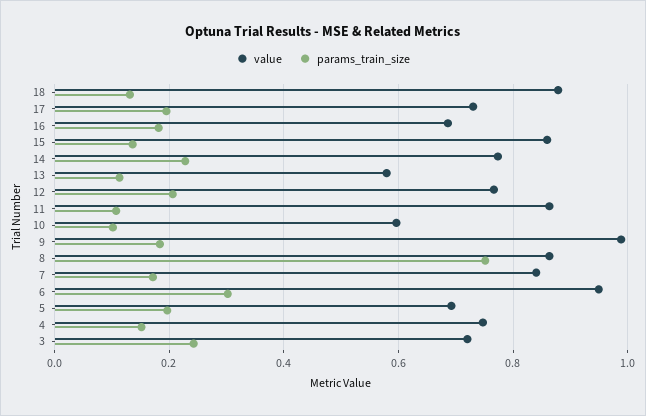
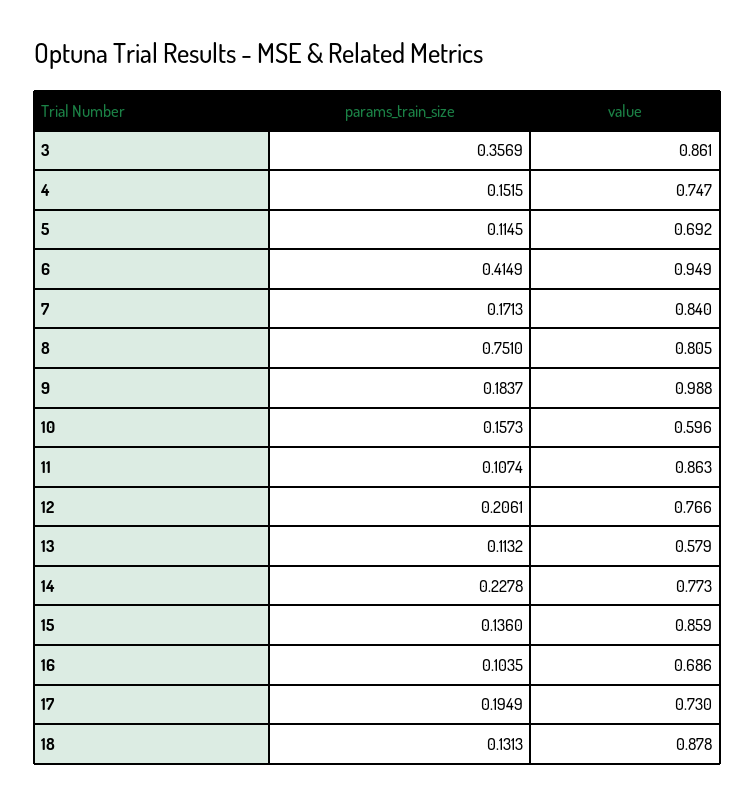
  {
    "value": {
      "18": 0.878,
      "17": 0.73,
      "16": 0.686,
      "15": 0.859,
      "14": 0.773,
      "13": 0.579,
      "12": 0.766,
      "11": 0.863,
      "10": 0.596,
      "9": 0.988,
-     "8": 0.86,
+     "8": 0.805,
      "7": 0.84,
      "6": 0.949,
      "5": 0.692,
      "4": 0.747,
-     "3": 0.72
+     "3": 0.861
    },
    "params_train_size": {
      "18": 0.1313,
      "17": 0.1949,
-     "16": 0.18,
+     "16": 0.1035,
      "15": 0.136,
      "14": 0.2278,
      "13": 0.1132,
      "12": 0.2061,
      "11": 0.1074,
-     "10": 0.1,
+     "10": 0.1573,
      "9": 0.1837,
      "8": 0.751,
      "7": 0.1713,
-     "6": 0.3,
+     "6": 0.4149,
-     "5": 0.2,
+     "5": 0.1145,
      "4": 0.1515,
-     "3": 0.24
+     "3": 0.3569
    }
  }

